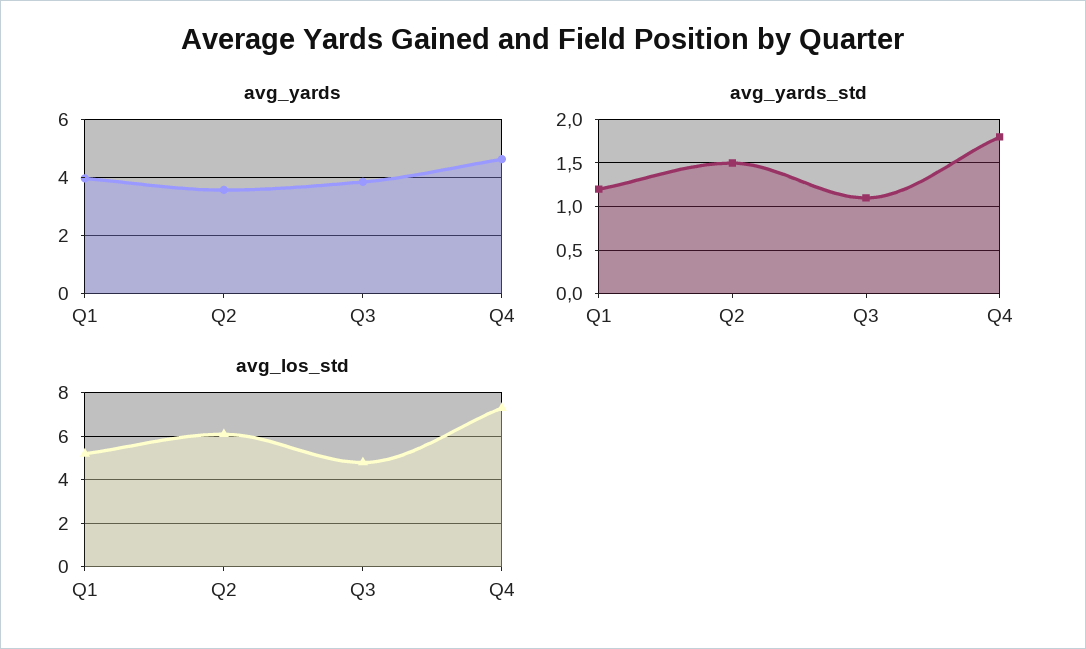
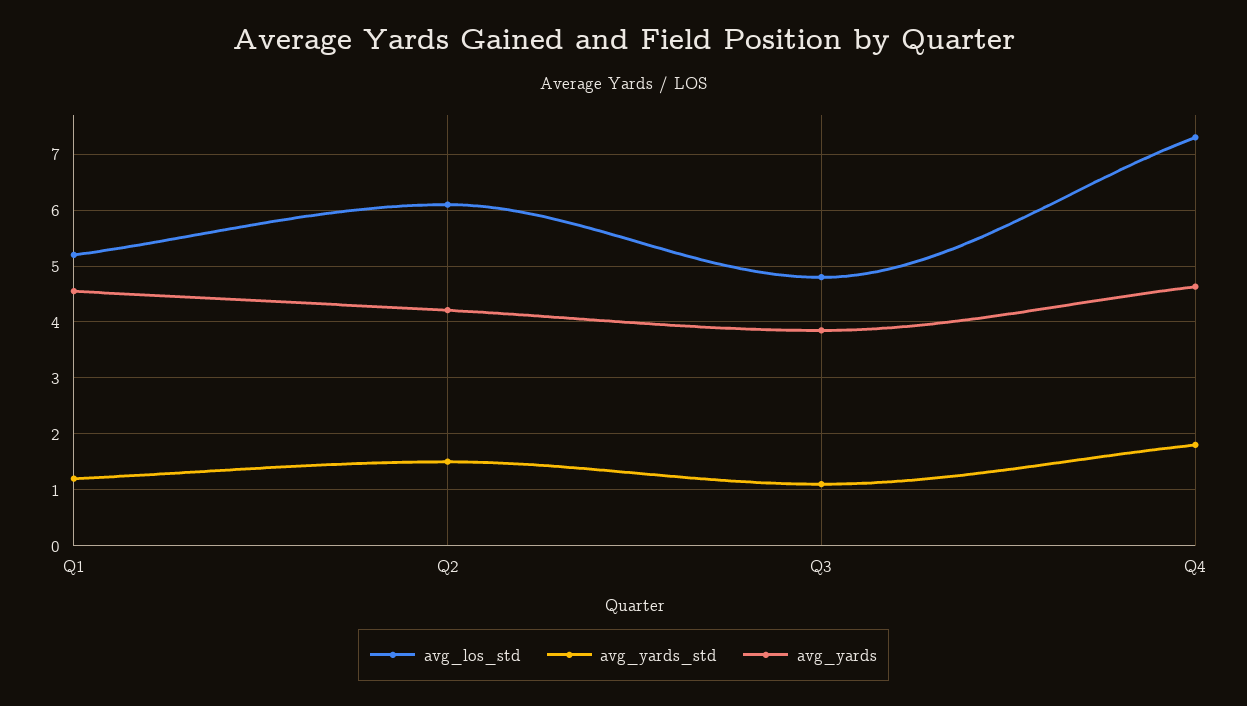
  {
    "avg_yards": {
-     "Q1": 4,
+     "Q1": 4.6,
-     "Q2": 3.5,
+     "Q2": 4.2,
      "Q3": 3.8,
      "Q4": 4.6
    },
    "avg_yards_std": {
      "Q1": 1.2,
      "Q2": 1.5,
      "Q3": 1.1,
      "Q4": 1.8
    },
    "avg_los_std": {
      "Q1": 5.2,
      "Q2": 6.2,
      "Q3": 4.8,
      "Q4": 7.4
    }
  }

